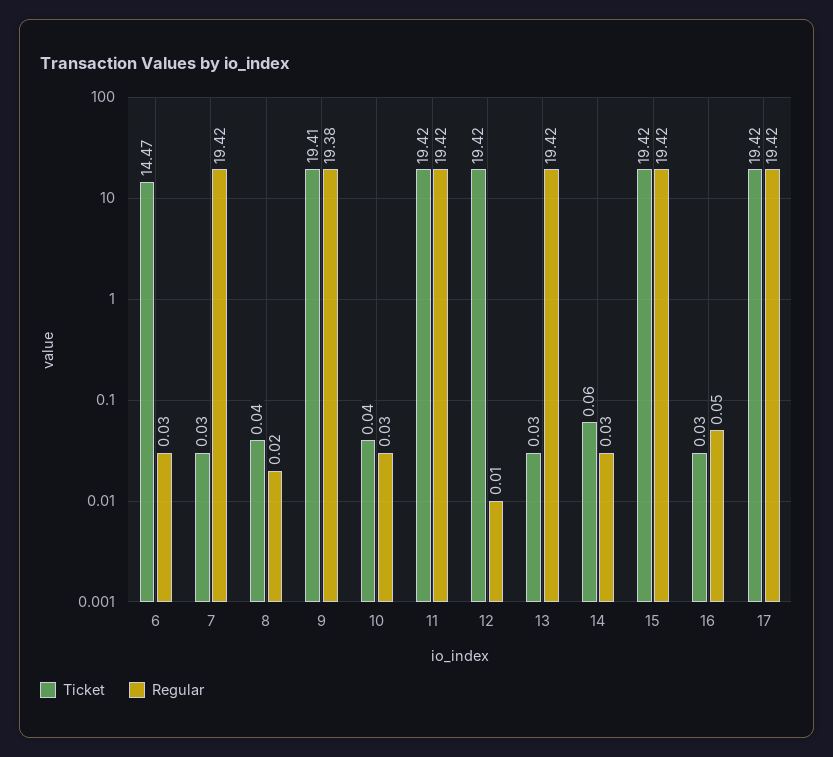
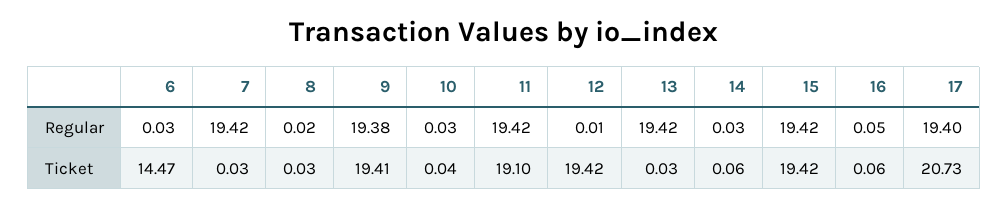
  {
    "Ticket": {
      "6": 14.47,
      "7": 0.03,
-     "8": 0.04,
+     "8": 0.03,
      "9": 19.41,
      "10": 0.04,
-     "11": 19.42,
+     "11": 19.1,
      "12": 19.42,
      "13": 0.03,
      "14": 0.06,
      "15": 19.42,
-     "16": 0.03,
+     "16": 0.06,
-     "17": 19.42
+     "17": 20.73
    },
    "Regular": {
      "6": 0.03,
      "7": 19.42,
      "8": 0.02,
      "9": 19.38,
      "10": 0.03,
      "11": 19.42,
      "12": 0.01,
      "13": 19.42,
      "14": 0.03,
      "15": 19.42,
      "16": 0.05,
-     "17": 19.42
+     "17": 19.4
    }
  }

